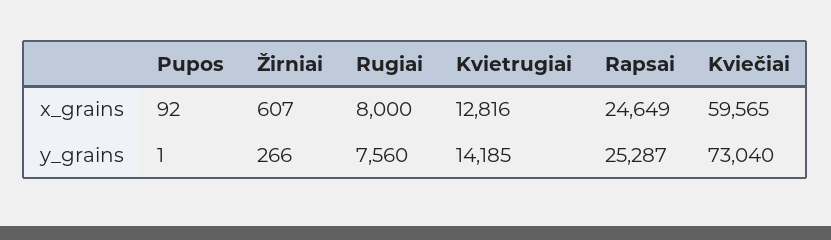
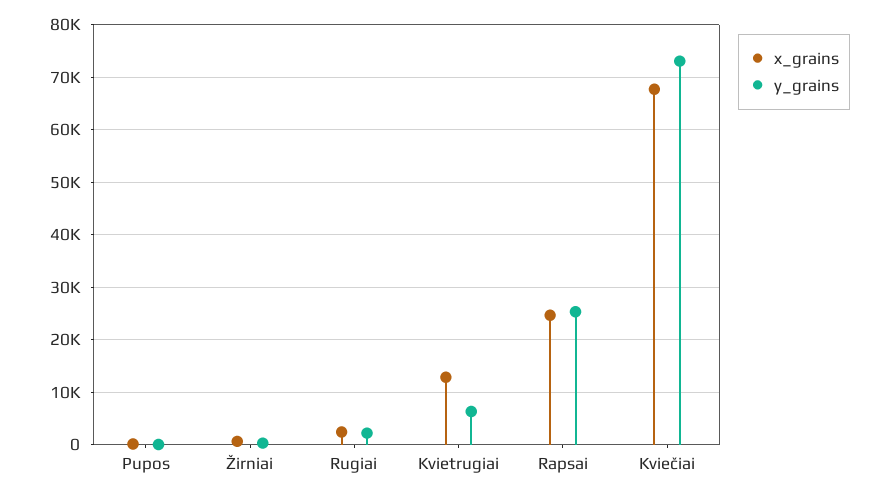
  {
    "x_grains": {
      "Pupos": 92,
      "Žirniai": 607,
-     "Rugiai": 8000,
+     "Rugiai": 2000,
      "Kvietrugiai": 12816,
      "Rapsai": 24649,
-     "Kviečiai": 59565
+     "Kviečiai": 68000
    },
    "y_grains": {
      "Pupos": 1,
      "Žirniai": 266,
-     "Rugiai": 7560,
+     "Rugiai": 2000,
-     "Kvietrugiai": 14185,
+     "Kvietrugiai": 6000,
      "Rapsai": 25287,
      "Kviečiai": 73040
    }
  }

